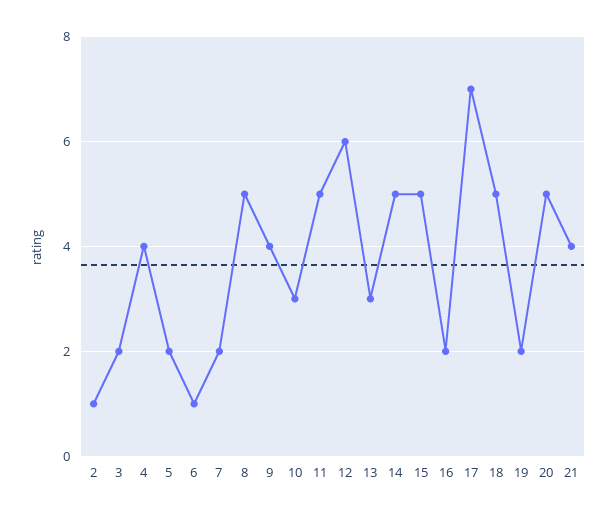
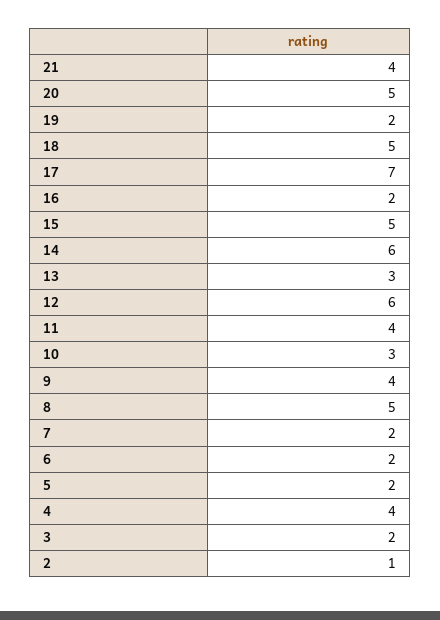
  {
    "2": 1,
    "3": 2,
    "4": 4,
    "5": 2,
-   "6": 1,
+   "6": 2,
    "7": 2,
    "8": 5,
    "9": 4,
    "10": 3,
-   "11": 5,
+   "11": 4,
    "12": 6,
    "13": 3,
-   "14": 5,
+   "14": 6,
    "15": 5,
    "16": 2,
    "17": 7,
    "18": 5,
    "19": 2,
    "20": 5,
    "21": 4
  }

